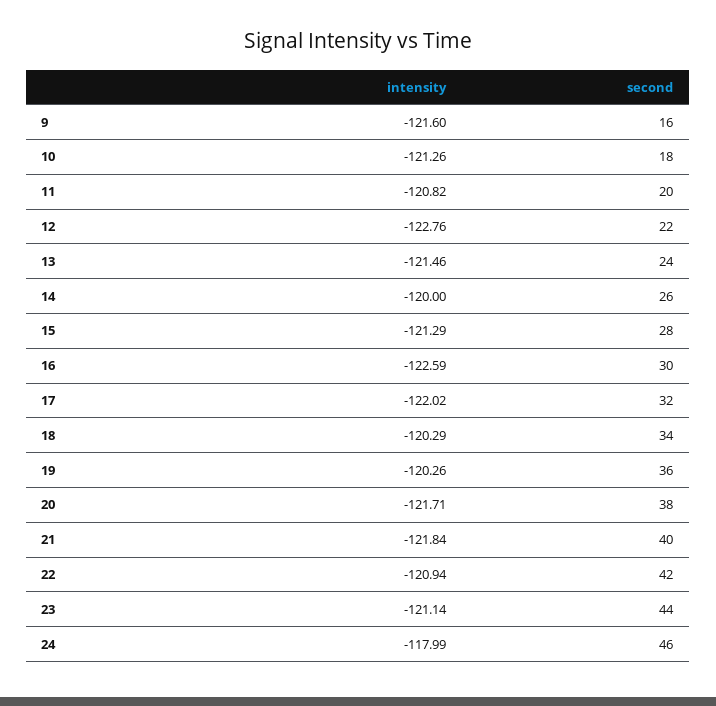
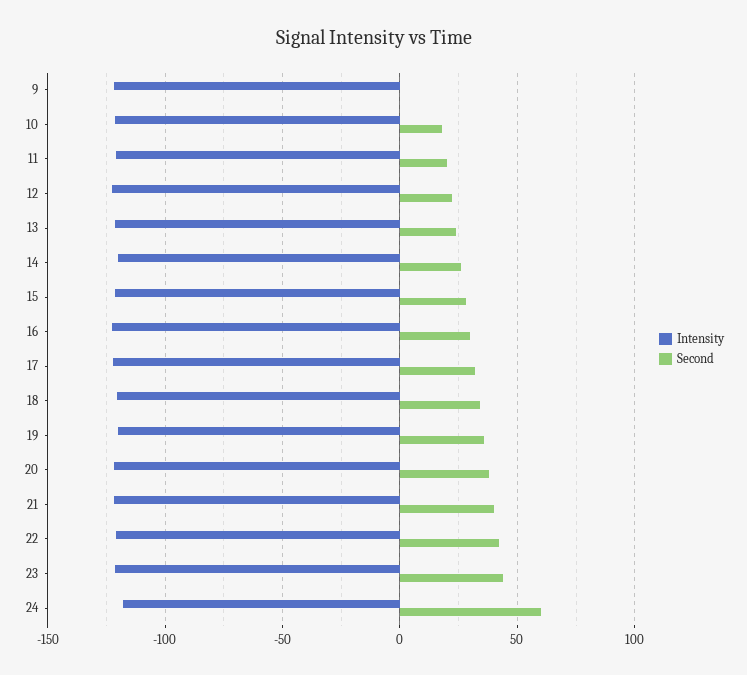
  {
    "intensity": {
      "9": -121.6,
      "10": -121.26,
      "11": -120.82,
      "12": -122.76,
      "13": -121.46,
      "14": -120,
      "15": -121.29,
      "16": -122.59,
      "17": -122.02,
      "18": -120.29,
      "19": -120.26,
      "20": -121.71,
      "21": -121.84,
      "22": -120.94,
      "23": -121.14,
      "24": -117.99
    },
    "second": {
-     "9": 16,
+     "9": 0,
      "10": 18,
      "11": 20,
      "12": 22,
      "13": 24,
      "14": 26,
      "15": 28,
      "16": 30,
      "17": 32,
      "18": 34,
      "19": 36,
      "20": 38,
      "21": 40,
      "22": 42,
      "23": 44,
-     "24": 46
+     "24": 60
    }
  }

